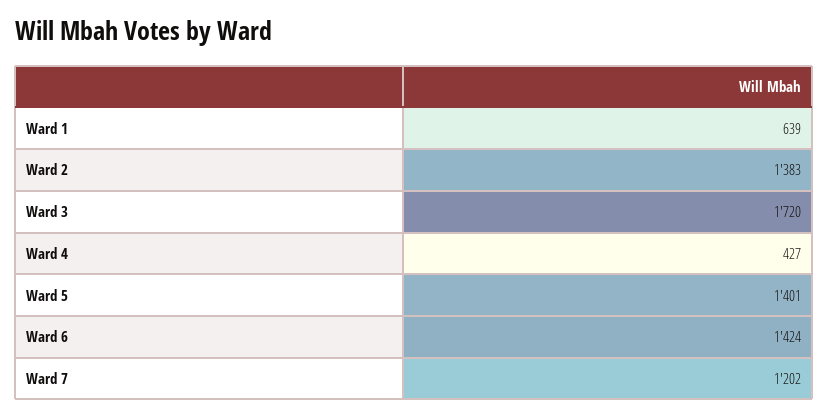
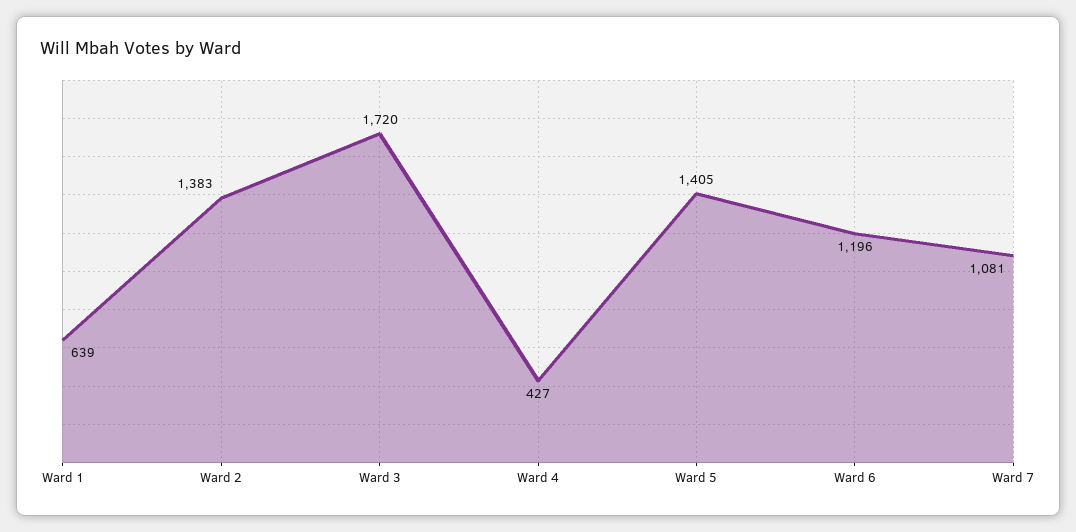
  {
    "Ward 1": 639,
    "Ward 2": 1383,
    "Ward 3": 1720,
    "Ward 4": 427,
-   "Ward 5": 1401,
+   "Ward 5": 1405,
-   "Ward 6": 1424,
+   "Ward 6": 1196,
-   "Ward 7": 1202
+   "Ward 7": 1081
  }

